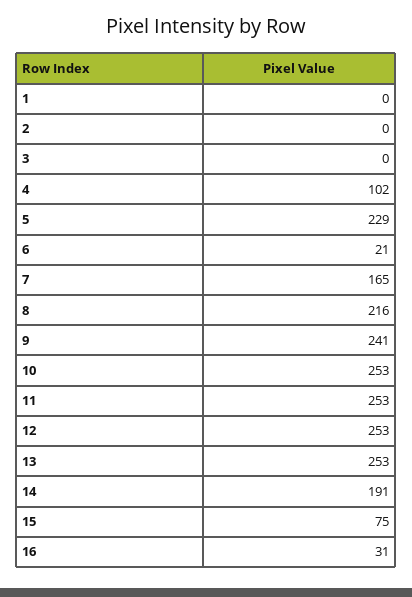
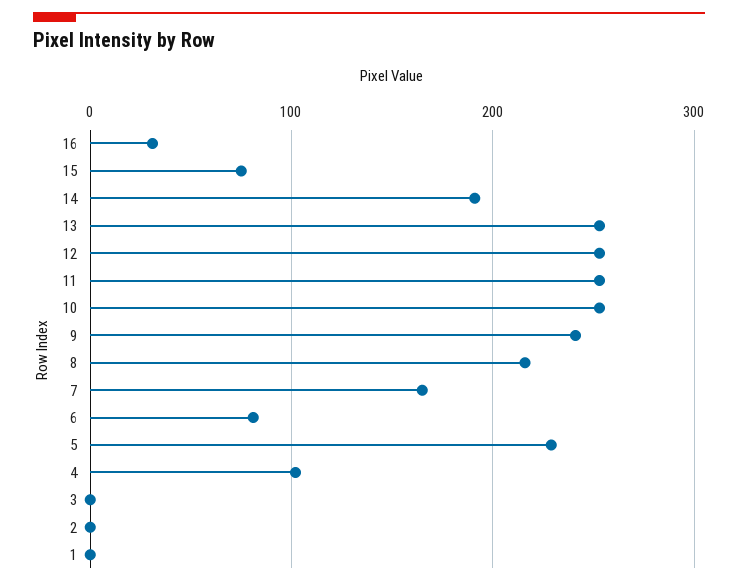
  {
    "1": 0,
    "2": 0,
    "3": 0,
    "4": 102,
    "5": 229,
-   "6": 21,
+   "6": 80,
    "7": 165,
    "8": 216,
    "9": 241,
    "10": 253,
    "11": 253,
    "12": 253,
    "13": 253,
    "14": 191,
    "15": 75,
    "16": 31
  }

